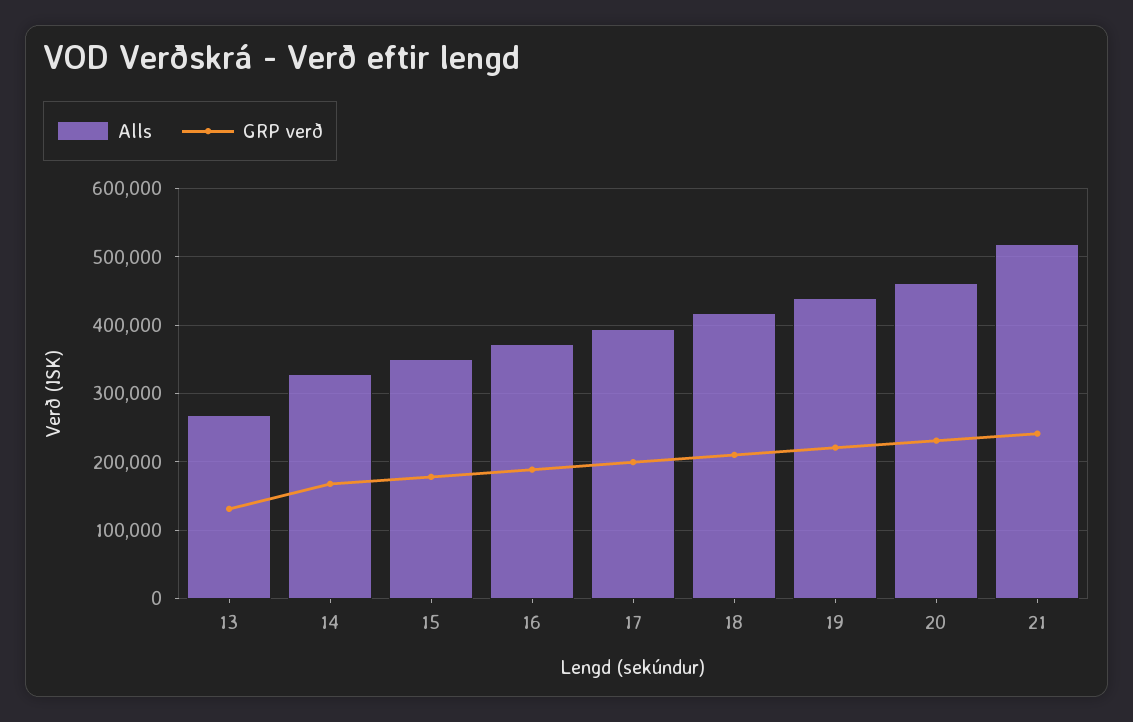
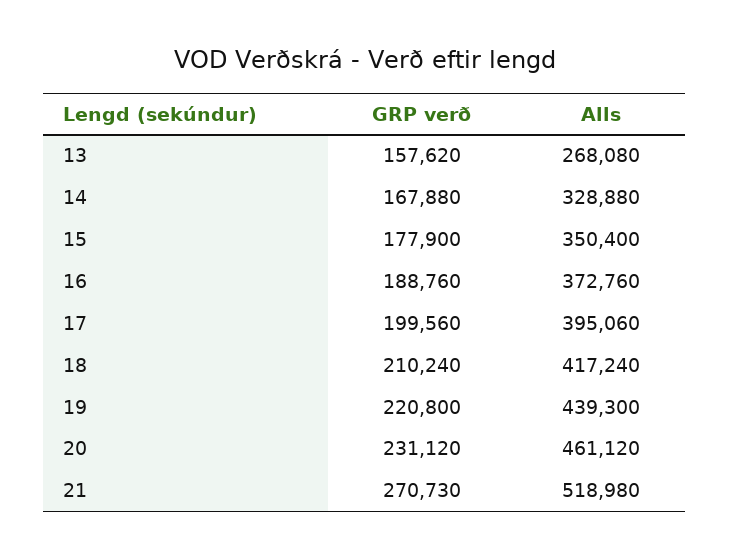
  {
    "Alls": {
      "13": 268080,
      "14": 328880,
      "15": 350400,
      "16": 372760,
      "17": 395060,
      "18": 417240,
      "19": 439300,
      "20": 461120,
      "21": 518980
    },
    "GRP verð": {
-     "13": 130000,
+     "13": 157620,
      "14": 167880,
      "15": 177900,
      "16": 188760,
      "17": 199560,
      "18": 210240,
      "19": 220800,
      "20": 231120,
-     "21": 240000
+     "21": 270730
    }
  }

